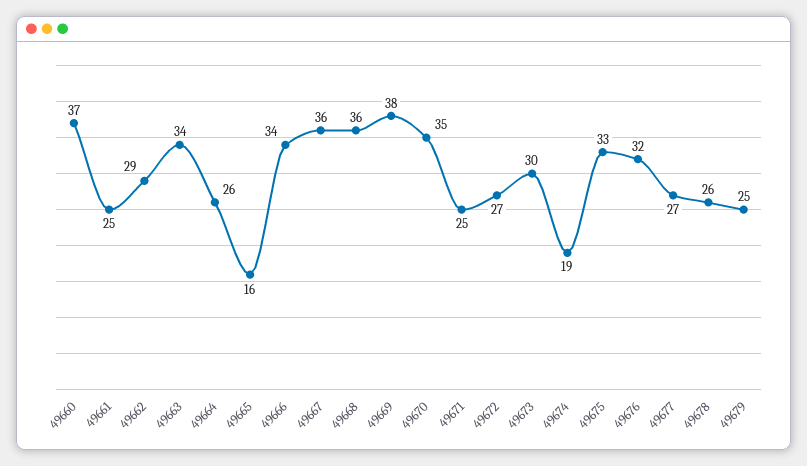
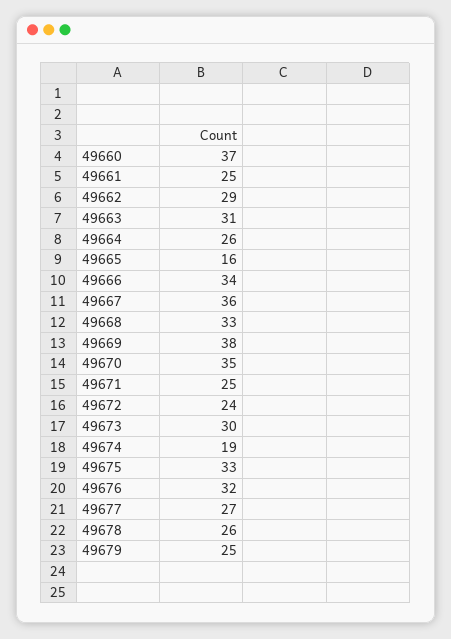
  {
    "49660": 37,
    "49661": 25,
    "49662": 29,
-   "49663": 34,
+   "49663": 31,
    "49664": 26,
    "49665": 16,
    "49666": 34,
    "49667": 36,
-   "49668": 36,
+   "49668": 33,
    "49669": 38,
    "49670": 35,
    "49671": 25,
-   "49672": 27,
+   "49672": 24,
    "49673": 30,
    "49674": 19,
    "49675": 33,
    "49676": 32,
    "49677": 27,
    "49678": 26,
    "49679": 25
  }

